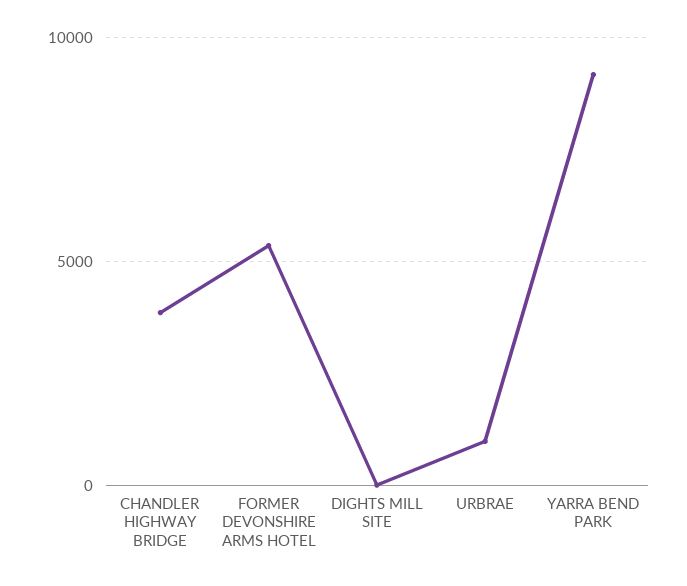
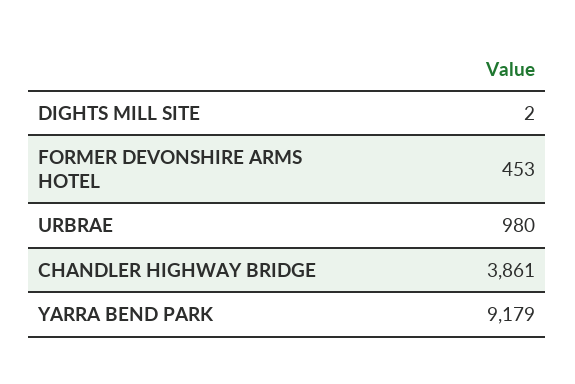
  {
    "CHANDLER HIGHWAY BRIDGE": 3861,
-   "FORMER DEVONSHIRE ARMS HOTEL": 5500,
+   "FORMER DEVONSHIRE ARMS HOTEL": 453,
    "DIGHTS MILL SITE": 2,
    "URBRAE": 980,
    "YARRA BEND PARK": 9179
  }

